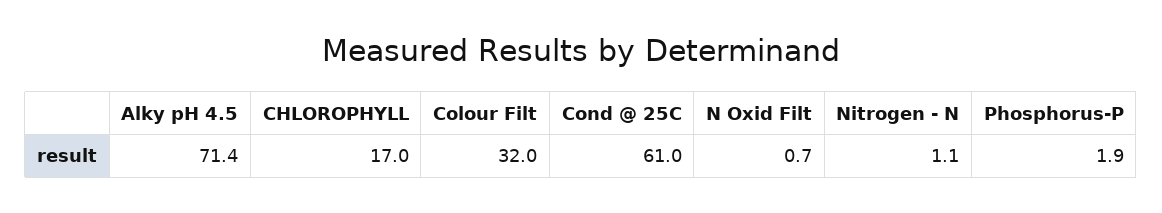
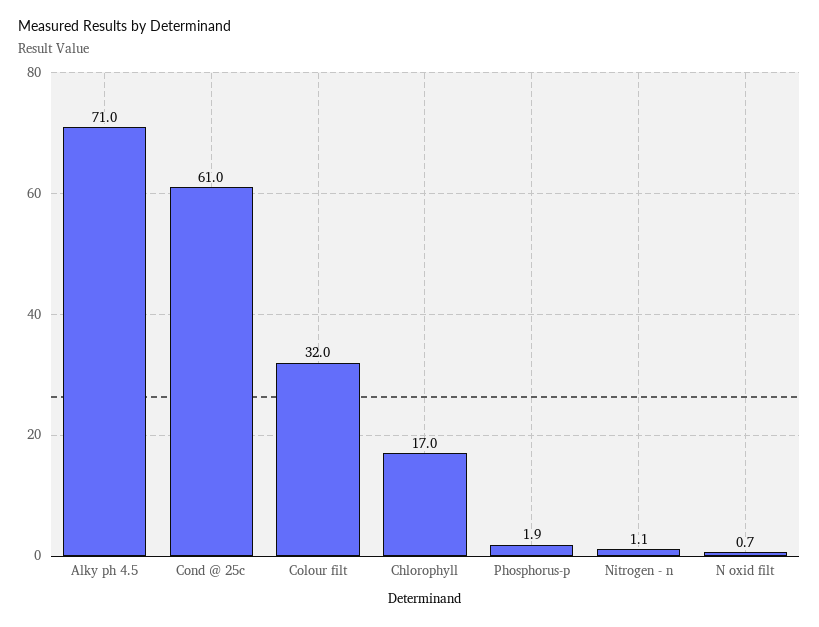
  {
-   "Alky pH 4.5": 71.4,
+   "Alky pH 4.5": 71,
    "CHLOROPHYLL": 17,
    "Colour Filt": 32,
    "Cond @ 25C": 61,
    "N Oxid Filt": 0.7,
    "Nitrogen - N": 1.1,
    "Phosphorus-P": 1.9
  }

